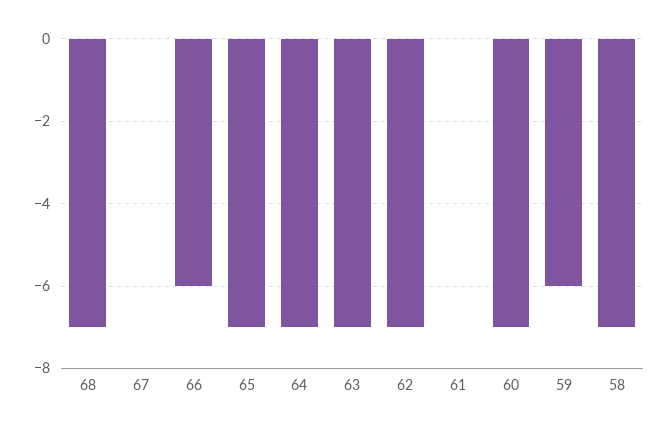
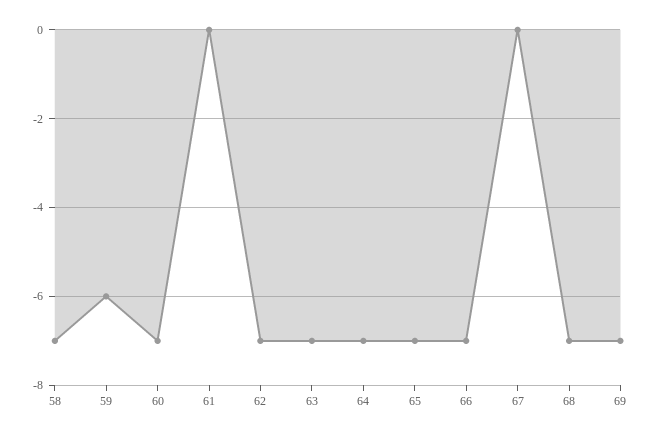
  {
    "68": -7,
    "67": 0,
-   "66": -6,
+   "66": -7,
    "65": -7,
    "64": -7,
    "63": -7,
    "62": -7,
    "61": 0,
    "60": -7,
    "59": -6,
-   "58": -7
+   "58": -7,
+   "69": -7
  }

